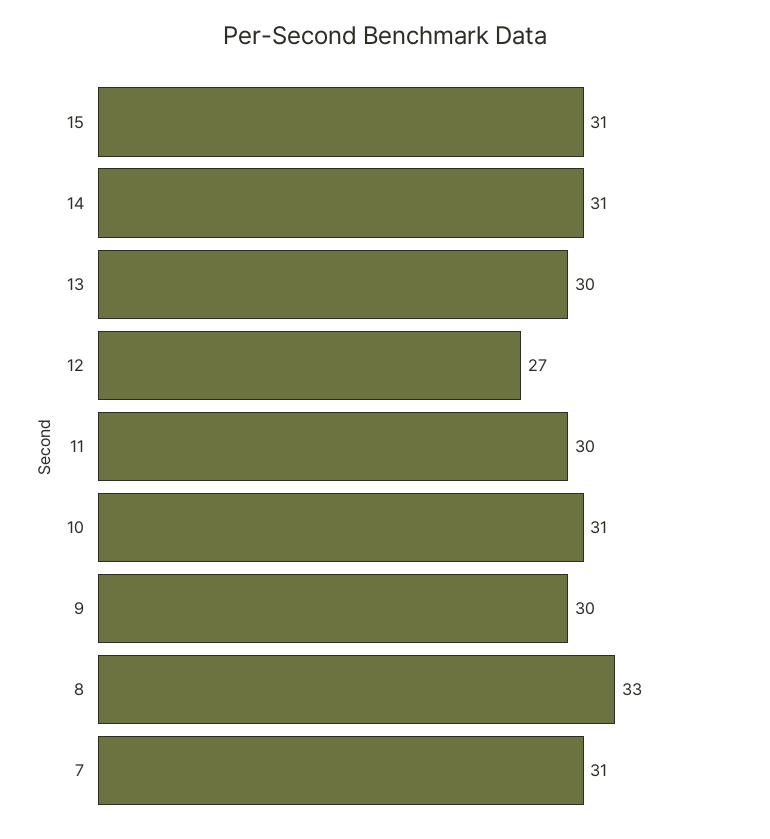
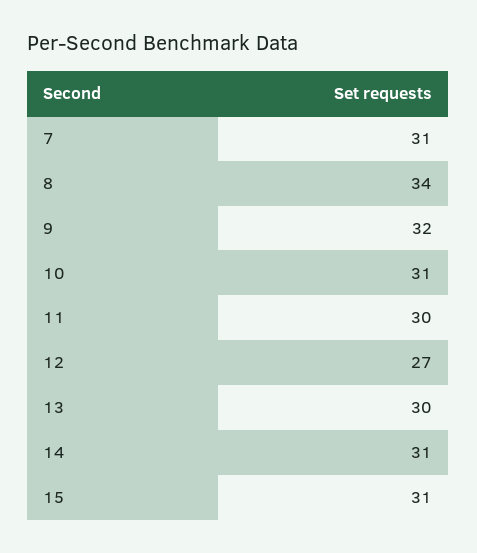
  {
    "15": 31,
    "14": 31,
    "13": 30,
    "12": 27,
    "11": 30,
    "10": 31,
-   "9": 30,
+   "9": 32,
-   "8": 33,
+   "8": 34,
    "7": 31
  }

